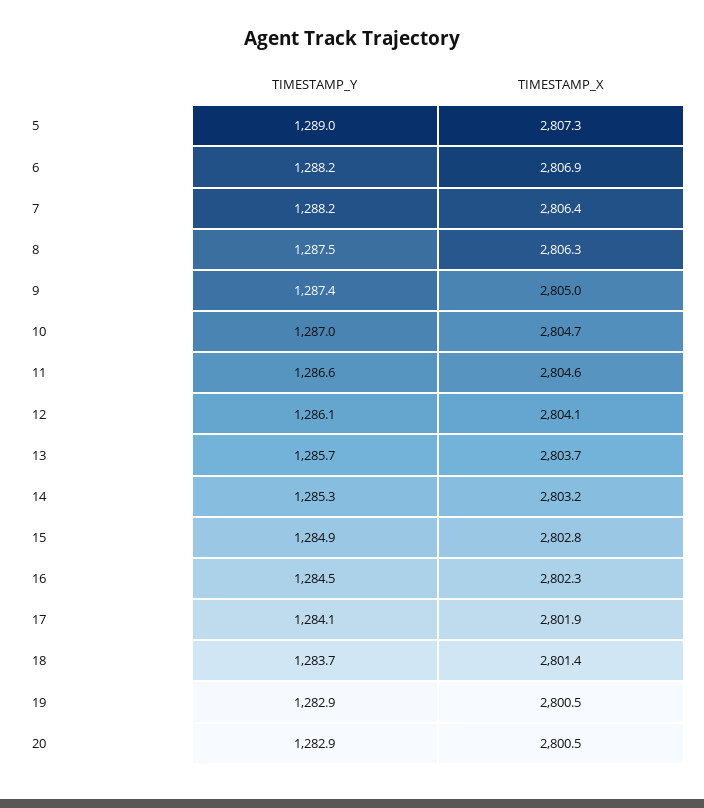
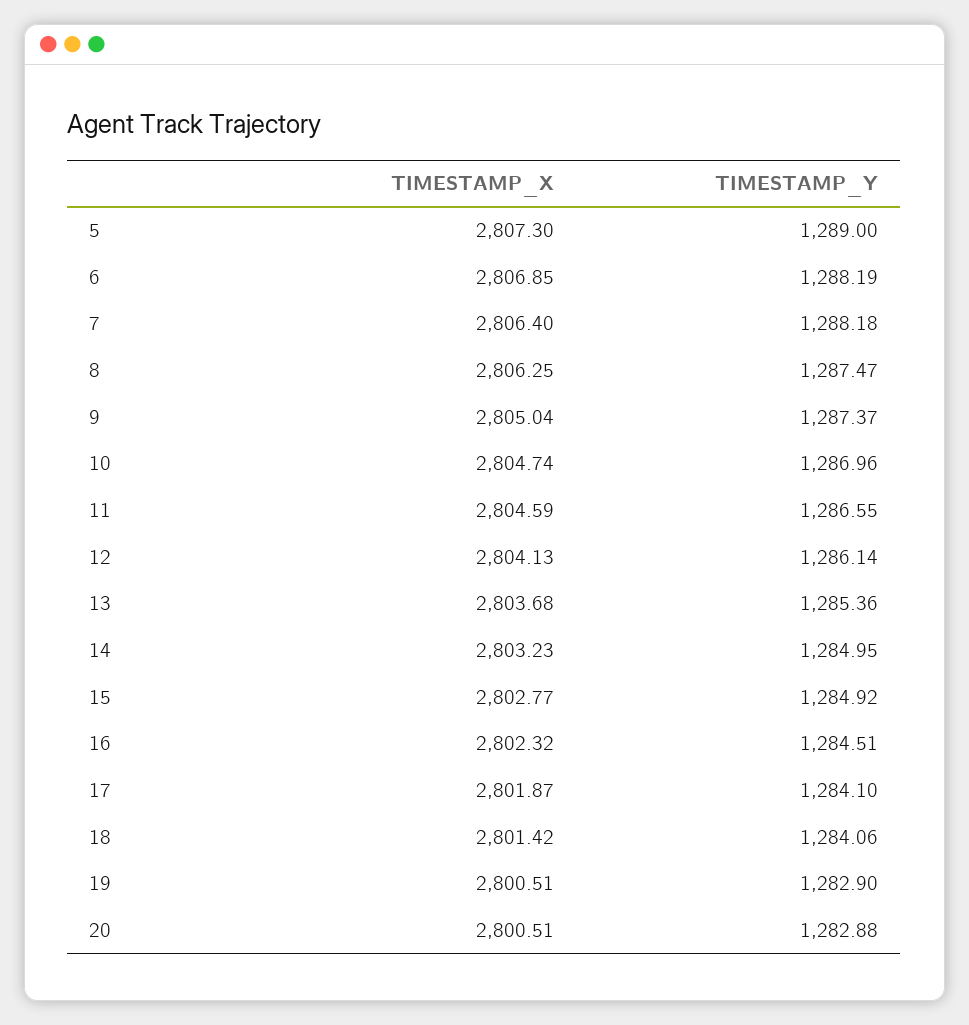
  {
    "TIMESTAMP_Y": {
      "5": 1289,
      "6": 1288.19,
      "7": 1288.18,
      "8": 1287.47,
      "9": 1287.37,
      "10": 1286.96,
      "11": 1286.55,
      "12": 1286.14,
-     "13": 1285.7,
+     "13": 1285.36,
-     "14": 1285.3,
+     "14": 1284.95,
      "15": 1284.92,
      "16": 1284.51,
      "17": 1284.1,
-     "18": 1283.7,
+     "18": 1284.06,
      "19": 1282.9,
      "20": 1282.88
    },
    "TIMESTAMP_X": {
      "5": 2807.3,
      "6": 2806.85,
      "7": 2806.4,
      "8": 2806.25,
      "9": 2805.04,
      "10": 2804.74,
      "11": 2804.59,
      "12": 2804.13,
      "13": 2803.68,
      "14": 2803.23,
      "15": 2802.77,
      "16": 2802.32,
      "17": 2801.87,
      "18": 2801.42,
      "19": 2800.51,
      "20": 2800.51
    }
  }

